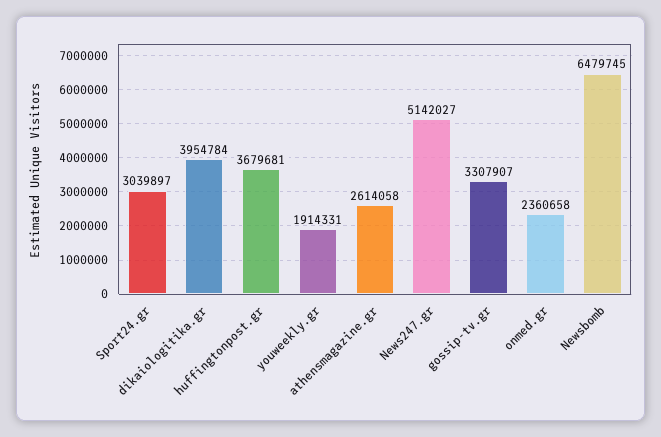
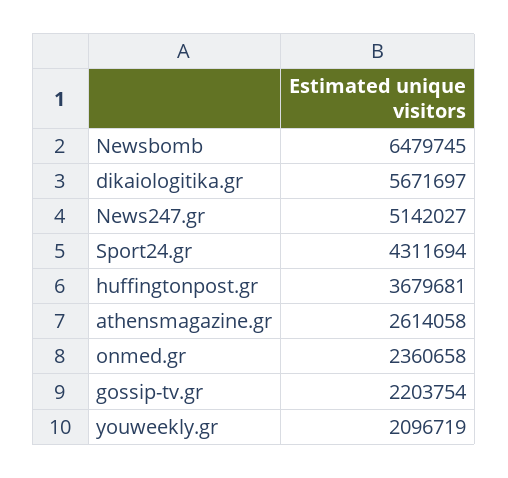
  {
-   "Sport24.gr": 3039897,
+   "Sport24.gr": 4311694,
-   "dikaiologitika.gr": 3954784,
+   "dikaiologitika.gr": 5671697,
    "huffingtonpost.gr": 3679681,
-   "youweekly.gr": 1914331,
+   "youweekly.gr": 2096719,
    "athensmagazine.gr": 2614058,
    "News247.gr": 5142027,
-   "gossip-tv.gr": 3307907,
+   "gossip-tv.gr": 2203754,
    "onmed.gr": 2360658,
    "Newsbomb": 6479745
  }

